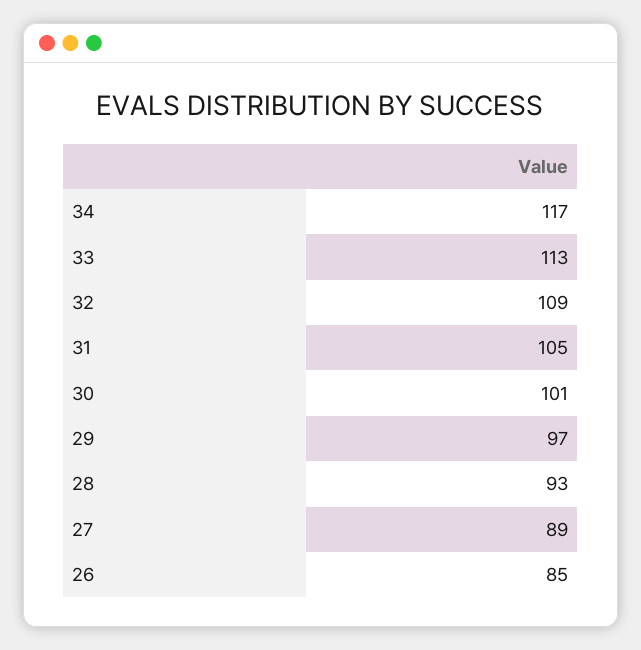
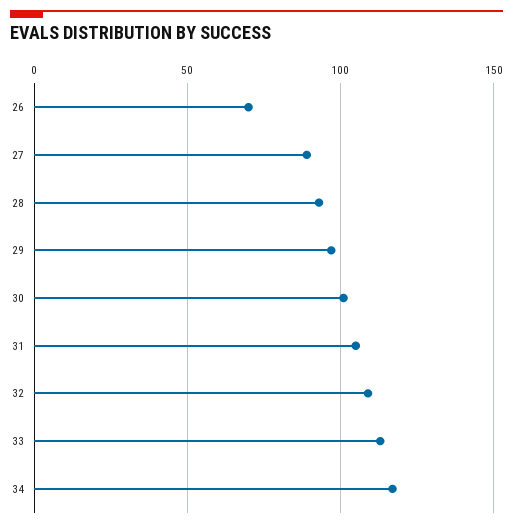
  {
    "34": 117,
    "33": 113,
    "32": 109,
    "31": 105,
    "30": 101,
    "29": 97,
    "28": 93,
    "27": 89,
-   "26": 85
+   "26": 70
  }

